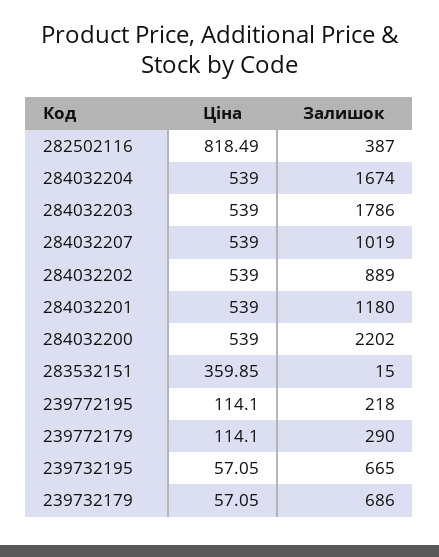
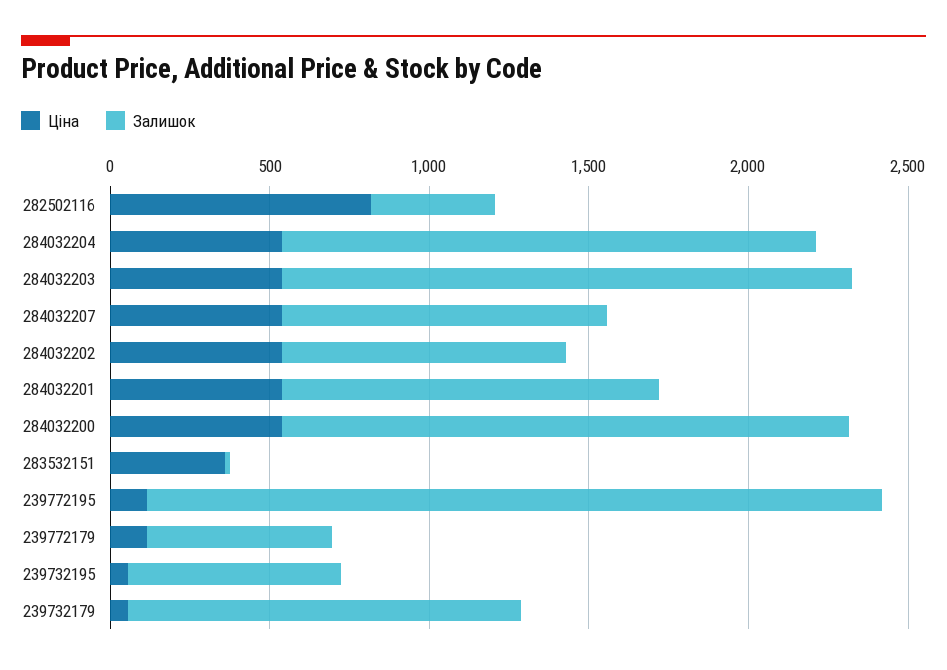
  {
    "Ціна": {
      "282502116": 818.49,
      "284032204": 539,
      "284032203": 539,
      "284032207": 539,
      "284032202": 539,
      "284032201": 539,
      "284032200": 539,
      "283532151": 359.85,
      "239772195": 114.1,
      "239772179": 114.1,
      "239732195": 57.05,
      "239732179": 57.05
    },
    "Залишок": {
      "282502116": 387,
      "284032204": 1674,
      "284032203": 1786,
      "284032207": 1019,
      "284032202": 889,
      "284032201": 1180,
-     "284032200": 2202,
+     "284032200": 1800,
      "283532151": 15,
-     "239772195": 218,
+     "239772195": 2300,
-     "239772179": 290,
+     "239772179": 600,
      "239732195": 665,
-     "239732179": 686
+     "239732179": 1200
    }
  }

